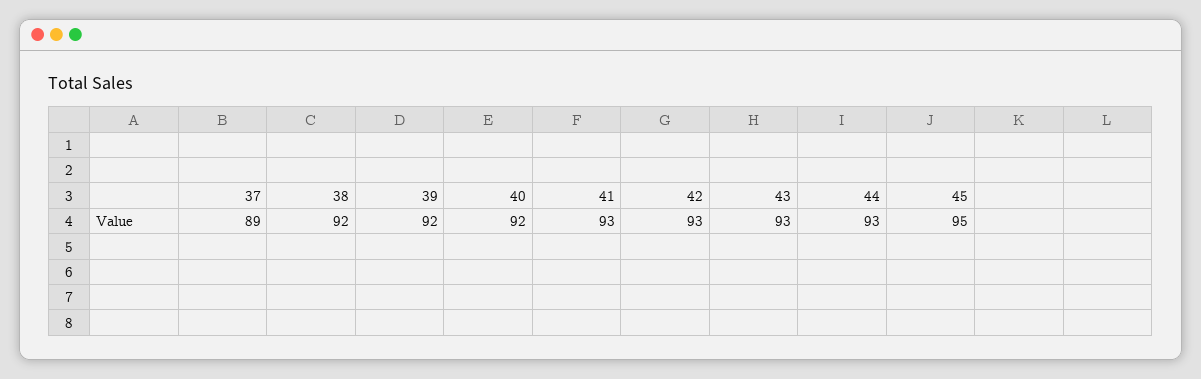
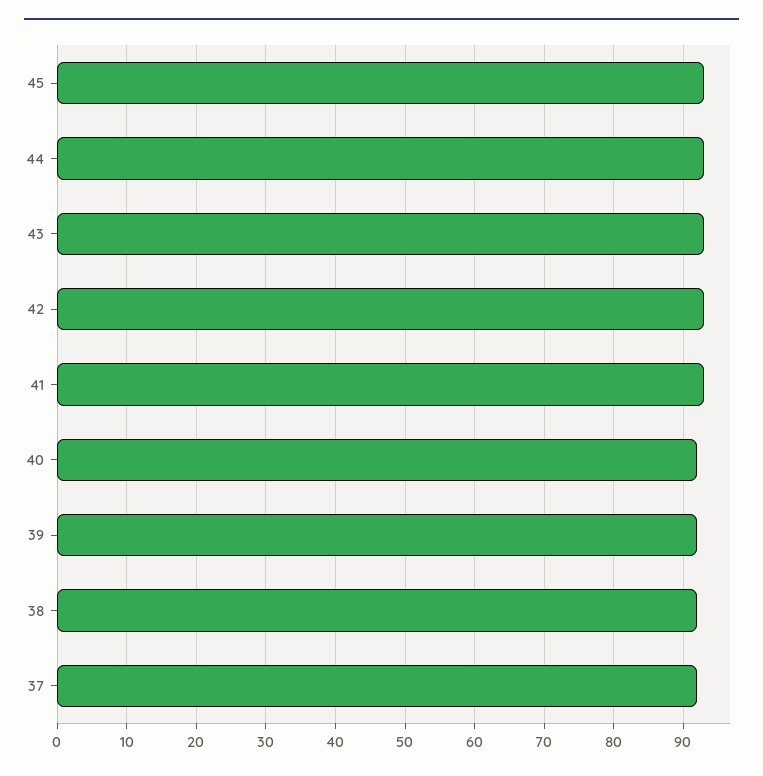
  {
-   "37": 89,
+   "37": 92,
    "38": 92,
    "39": 92,
    "40": 92,
    "41": 93,
    "42": 93,
    "43": 93,
    "44": 93,
-   "45": 95
+   "45": 93
  }

